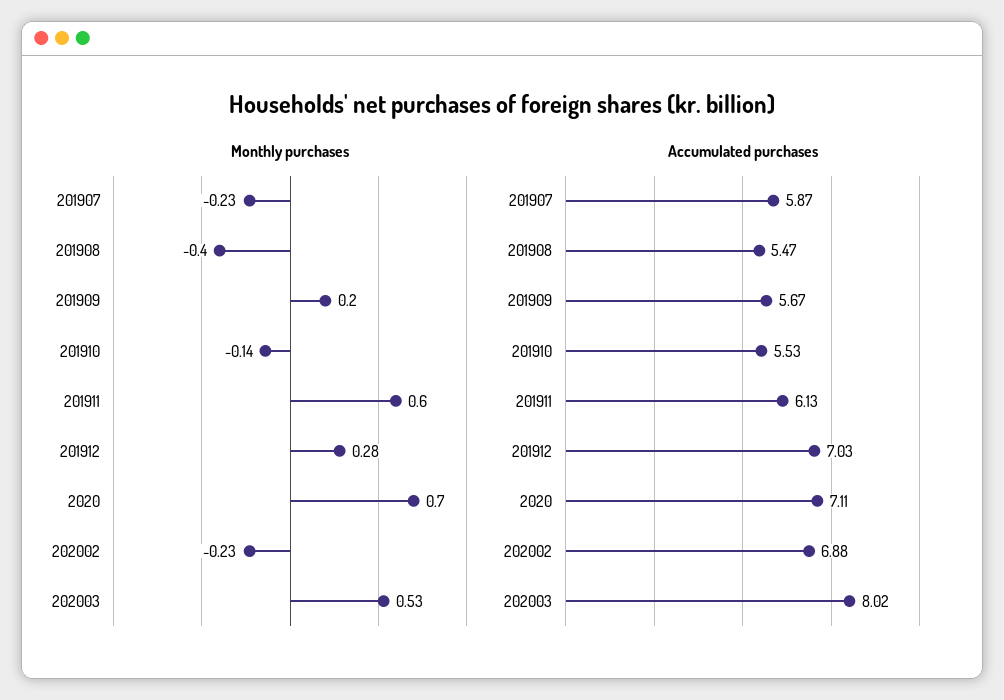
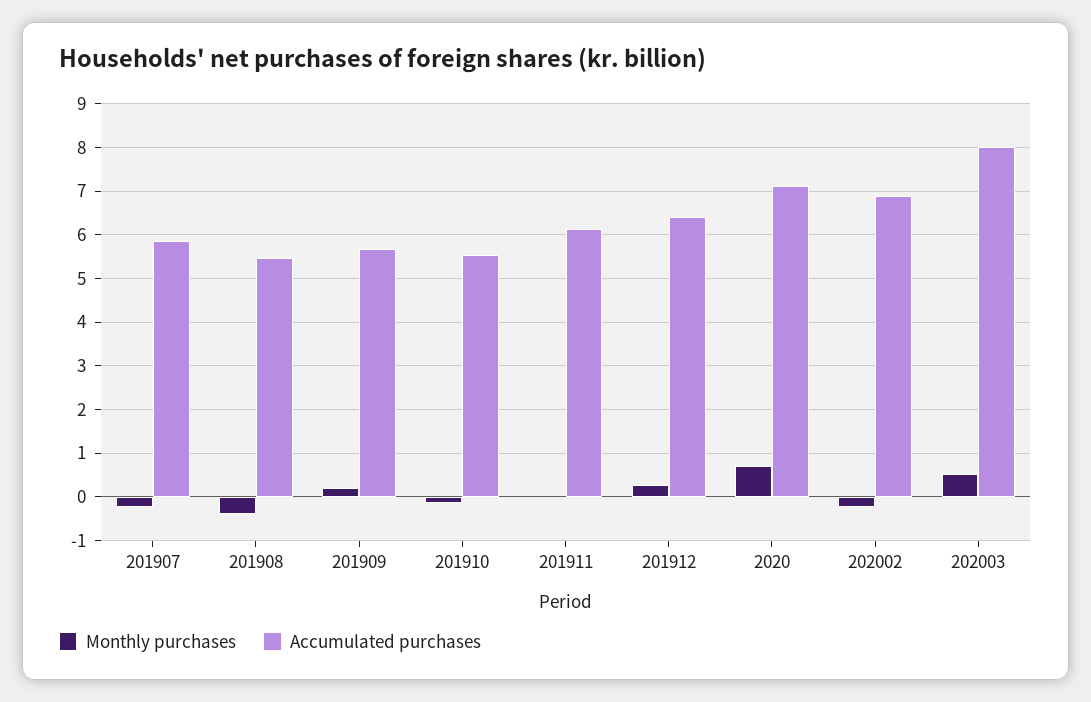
  {
    "Monthly purchases": {
      "201907": -0.23,
      "201908": -0.4,
      "201909": 0.2,
      "201910": -0.14,
-     "201911": 0.6,
+     "201911": 0,
      "201912": 0.28,
      "2020": 0.7,
      "202002": -0.23,
      "202003": 0.53
    },
    "Accumulated purchases": {
      "201907": 5.87,
      "201908": 5.47,
      "201909": 5.67,
      "201910": 5.53,
      "201911": 6.13,
-     "201912": 7.03,
+     "201912": 6.4,
      "2020": 7.11,
      "202002": 6.88,
      "202003": 8.02
    }
  }

